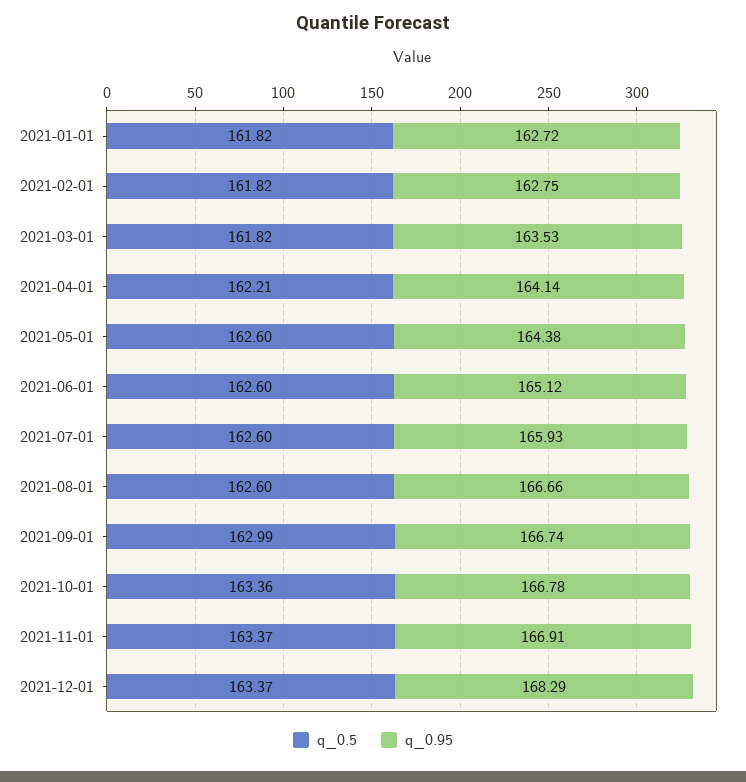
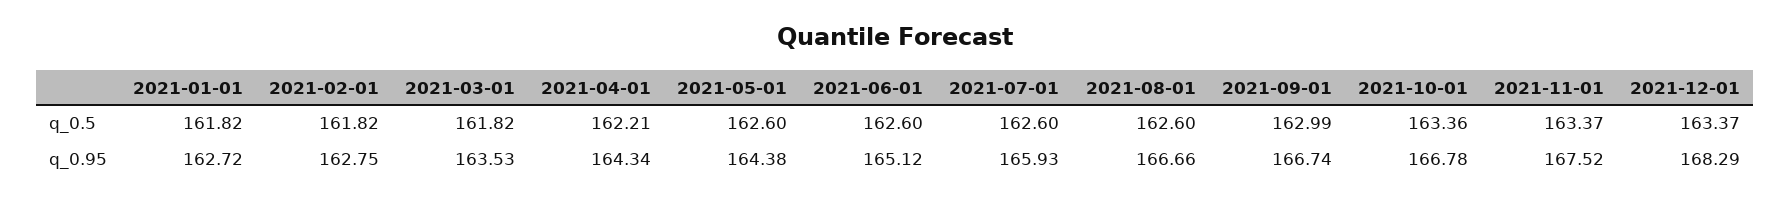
  {
    "q_0.5": {
      "2021-01-01": 161.82,
      "2021-02-01": 161.82,
      "2021-03-01": 161.82,
      "2021-04-01": 162.21,
      "2021-05-01": 162.6,
      "2021-06-01": 162.6,
      "2021-07-01": 162.6,
      "2021-08-01": 162.6,
      "2021-09-01": 162.99,
      "2021-10-01": 163.36,
      "2021-11-01": 163.37,
      "2021-12-01": 163.37
    },
    "q_0.95": {
      "2021-01-01": 162.72,
      "2021-02-01": 162.75,
      "2021-03-01": 163.53,
-     "2021-04-01": 164.14,
+     "2021-04-01": 164.34,
      "2021-05-01": 164.38,
      "2021-06-01": 165.12,
      "2021-07-01": 165.93,
      "2021-08-01": 166.66,
      "2021-09-01": 166.74,
      "2021-10-01": 166.78,
-     "2021-11-01": 166.91,
+     "2021-11-01": 167.52,
      "2021-12-01": 168.29
    }
  }

